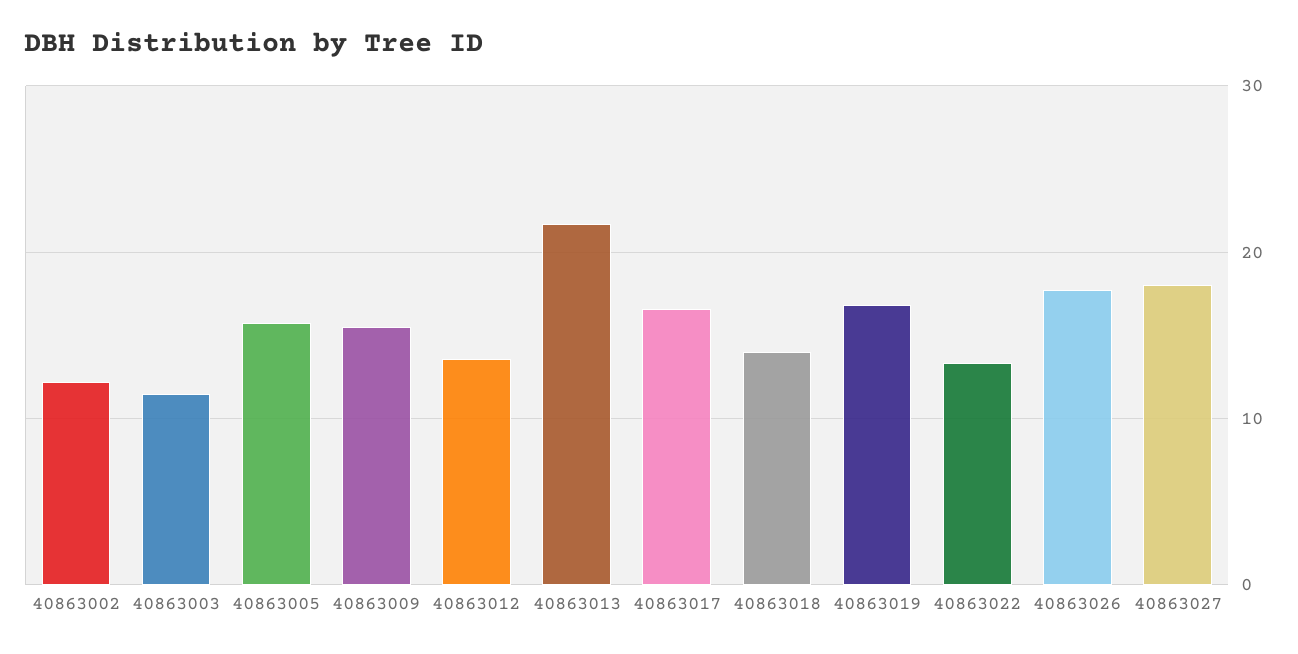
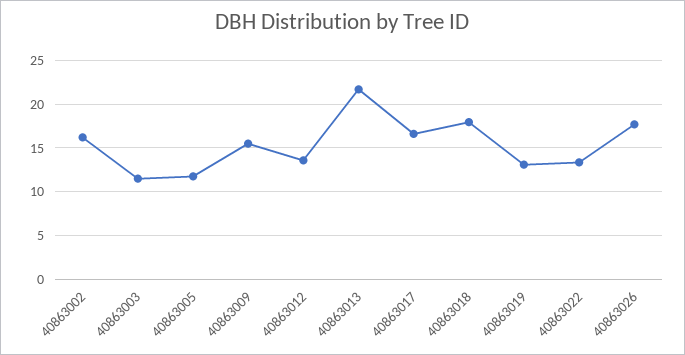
  {
-   "40863002": 12,
+   "40863002": 16,
    "40863003": 12,
-   "40863005": 16,
+   "40863005": 12,
    "40863009": 16,
    "40863012": 14,
    "40863013": 22,
    "40863017": 17,
-   "40863018": 14,
+   "40863018": 18,
-   "40863019": 17,
+   "40863019": 13,
    "40863022": 13,
-   "40863026": 18,
+   "40863026": 18
-   "40863027": 18
  }

